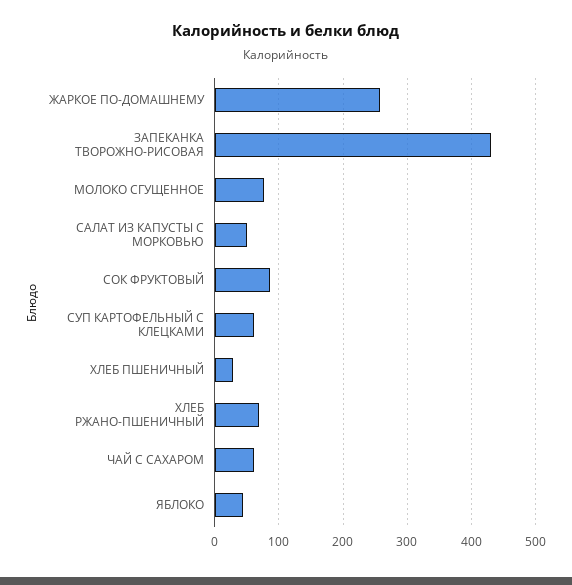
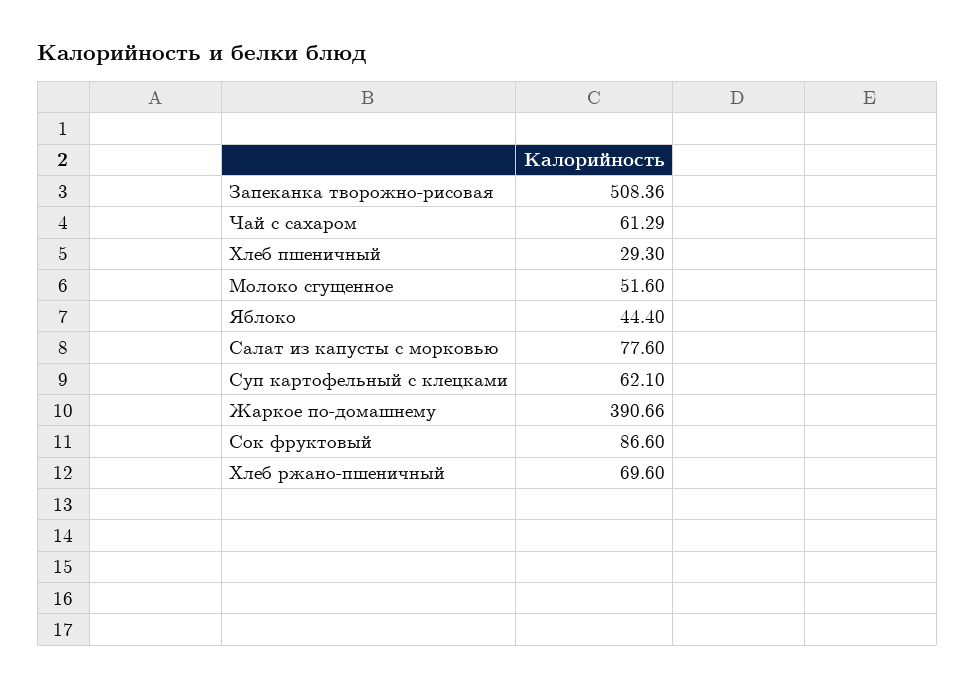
  {
-   "ЖАРКОЕ ПО-ДОМАШНЕМУ": 260,
+   "ЖАРКОЕ ПО-ДОМАШНЕМУ": 390.66,
-   "ЗАПЕКАНКА ТВОРОЖНО-РИСОВАЯ": 430,
+   "ЗАПЕКАНКА ТВОРОЖНО-РИСОВАЯ": 508.36,
-   "МОЛОКО СГУЩЕННОЕ": 80,
+   "МОЛОКО СГУЩЕННОЕ": 51.6,
-   "САЛАТ ИЗ КАПУСТЫ С МОРКОВЬЮ": 50,
+   "САЛАТ ИЗ КАПУСТЫ С МОРКОВЬЮ": 77.6,
    "СОК ФРУКТОВЫЙ": 86.6,
    "СУП КАРТОФЕЛЬНЫЙ С КЛЕЦКАМИ": 62.1,
    "ХЛЕБ ПШЕНИЧНЫЙ": 29.3,
    "ХЛЕБ РЖАНО-ПШЕНИЧНЫЙ": 69.6,
    "ЧАЙ С САХАРОМ": 61.29,
    "ЯБЛОКО": 44.4
  }

